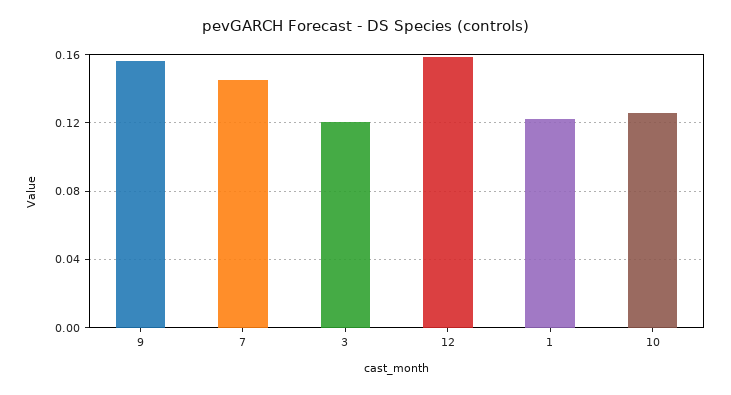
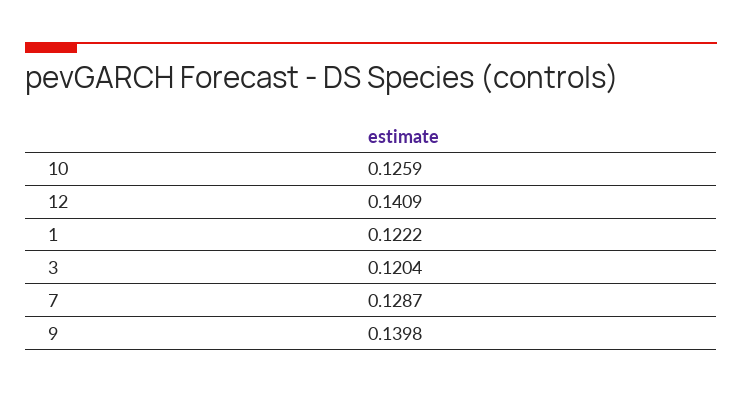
  {
-   "9": 0.155,
+   "9": 0.1398,
-   "7": 0.145,
+   "7": 0.1287,
    "3": 0.1204,
-   "12": 0.16,
+   "12": 0.1409,
    "1": 0.1222,
    "10": 0.1259
  }

